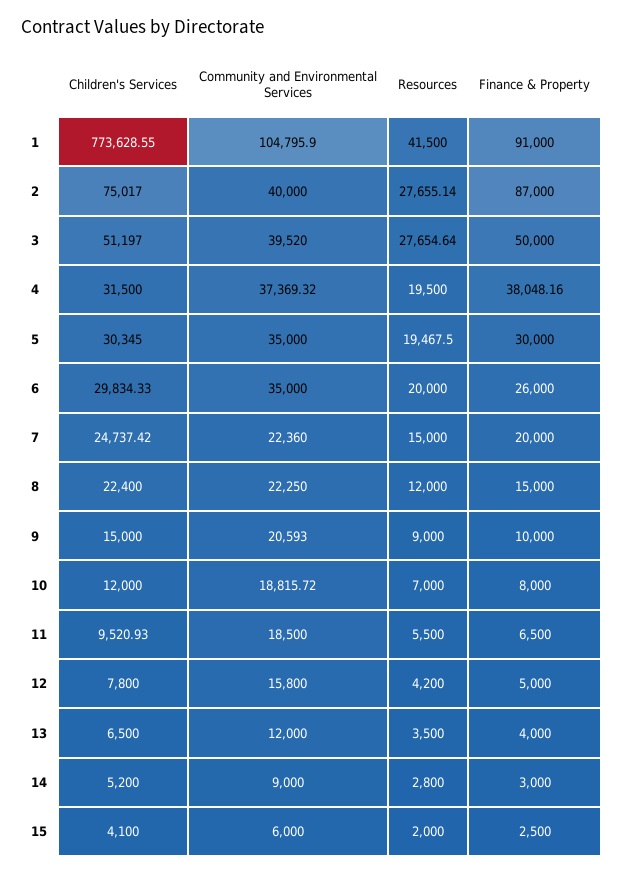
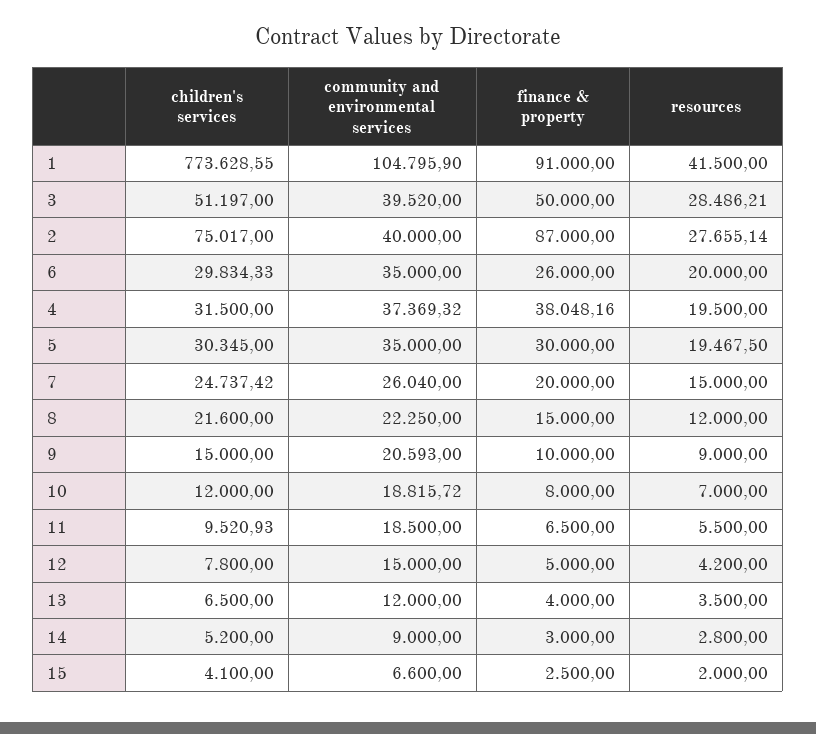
  {
    "Children's Services": {
      "1": 773628.55,
      "2": 75017,
      "3": 51197,
      "4": 31500,
      "5": 30345,
      "6": 29834.33,
      "7": 24737.42,
-     "8": 22400,
+     "8": 21600,
      "9": 15000,
      "10": 12000,
      "11": 9520.93,
      "12": 7800,
      "13": 6500,
      "14": 5200,
      "15": 4100
    },
    "Community and Environmental Services": {
      "1": 104795.9,
      "2": 40000,
      "3": 39520,
      "4": 37369.32,
      "5": 35000,
      "6": 35000,
-     "7": 22360,
+     "7": 26040,
      "8": 22250,
      "9": 20593,
      "10": 18815.72,
      "11": 18500,
-     "12": 15800,
+     "12": 15000,
      "13": 12000,
      "14": 9000,
-     "15": 6000
+     "15": 6600
    },
    "Resources": {
      "1": 41500,
      "2": 27655.14,
-     "3": 27654.64,
+     "3": 28486.21,
      "4": 19500,
      "5": 19467.5,
      "6": 20000,
      "7": 15000,
      "8": 12000,
      "9": 9000,
      "10": 7000,
      "11": 5500,
      "12": 4200,
      "13": 3500,
      "14": 2800,
      "15": 2000
    },
    "Finance & Property": {
      "1": 91000,
      "2": 87000,
      "3": 50000,
      "4": 38048.16,
      "5": 30000,
      "6": 26000,
      "7": 20000,
      "8": 15000,
      "9": 10000,
      "10": 8000,
      "11": 6500,
      "12": 5000,
      "13": 4000,
      "14": 3000,
      "15": 2500
    }
  }

